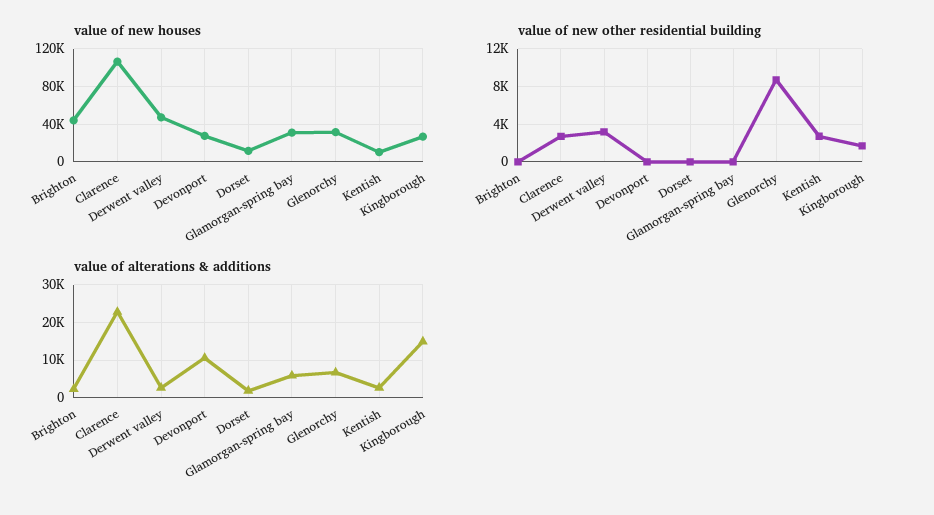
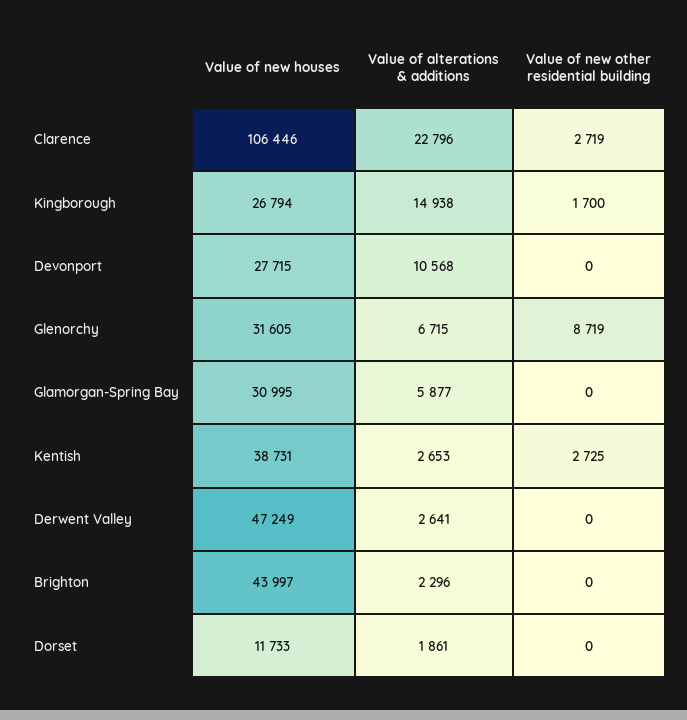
  {
    "value of new houses": {
      "Brighton": 43997,
      "Clarence": 106446,
      "Derwent valley": 47249,
      "Devonport": 27715,
      "Dorset": 11733,
      "Glamorgan-spring bay": 30995,
      "Glenorchy": 31605,
-     "Kentish": 10000,
+     "Kentish": 38731,
      "Kingborough": 26794
    },
    "value of new other residential building": {
      "Brighton": 0,
      "Clarence": 2719,
-     "Derwent valley": 3000,
+     "Derwent valley": 0,
      "Devonport": 0,
      "Dorset": 0,
      "Glamorgan-spring bay": 0,
      "Glenorchy": 8719,
      "Kentish": 2725,
      "Kingborough": 1700
    },
    "value of alterations & additions": {
      "Brighton": 2296,
      "Clarence": 22796,
      "Derwent valley": 2641,
      "Devonport": 10568,
      "Dorset": 1861,
      "Glamorgan-spring bay": 5877,
      "Glenorchy": 6715,
      "Kentish": 2653,
      "Kingborough": 14938
    }
  }

